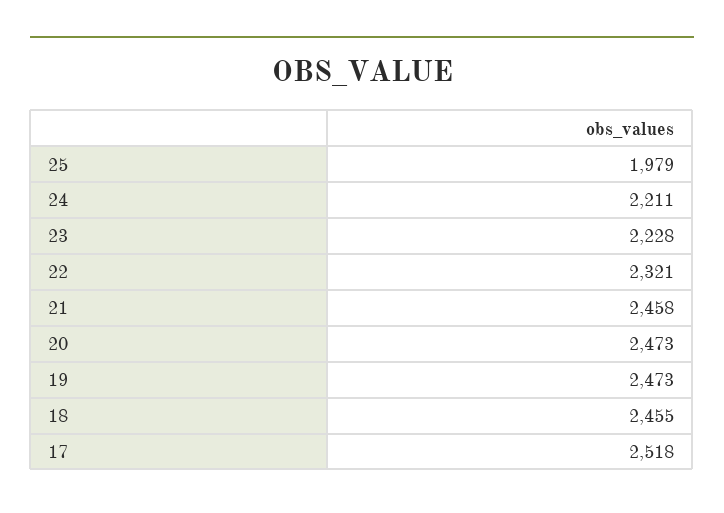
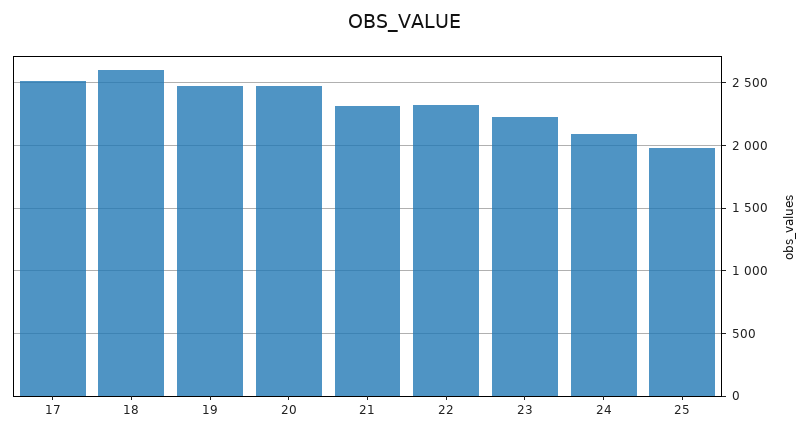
  {
    "25": 1979,
-   "24": 2211,
+   "24": 2100,
    "23": 2228,
    "22": 2321,
-   "21": 2458,
+   "21": 2300,
    "20": 2473,
    "19": 2473,
-   "18": 2455,
+   "18": 2600,
    "17": 2518
  }

